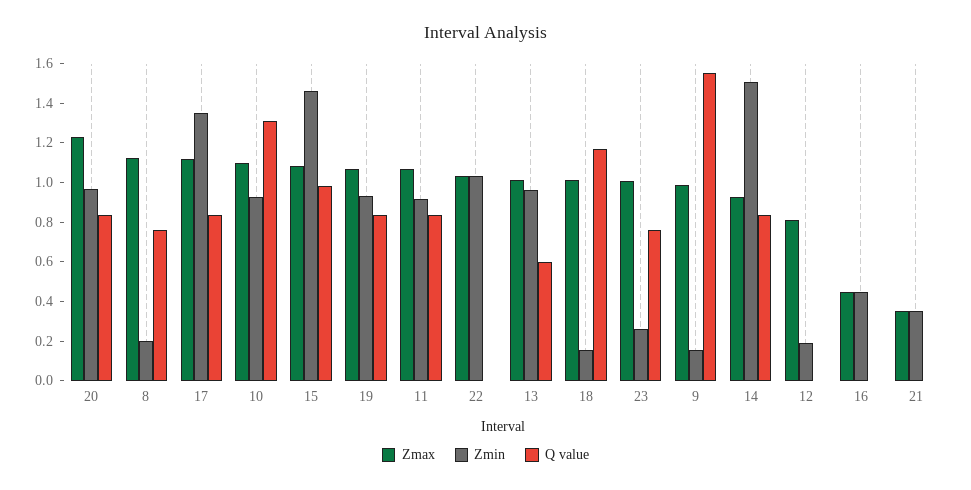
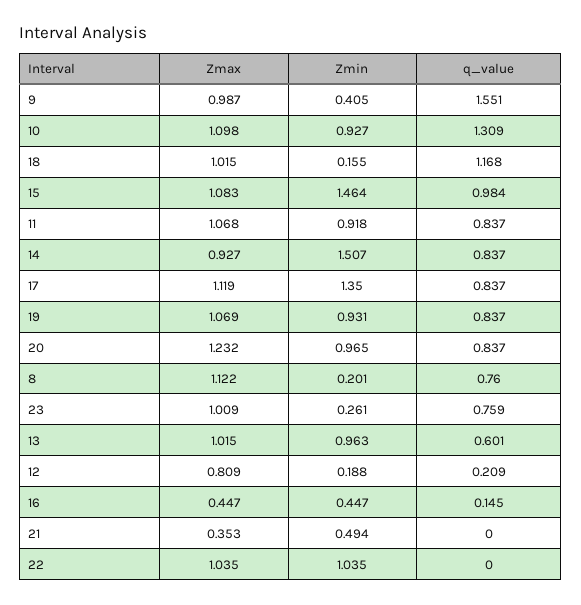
  {
    "Zmax": {
      "20": 1.232,
      "8": 1.122,
      "17": 1.119,
      "10": 1.098,
      "15": 1.083,
      "19": 1.069,
      "11": 1.068,
      "22": 1.035,
      "13": 1.015,
      "18": 1.015,
      "23": 1.009,
      "9": 0.987,
      "14": 0.927,
      "12": 0.809,
      "16": 0.447,
      "21": 0.353
    },
    "Zmin": {
      "20": 0.965,
      "8": 0.201,
      "17": 1.35,
      "10": 0.927,
      "15": 1.464,
      "19": 0.931,
      "11": 0.918,
      "22": 1.035,
      "13": 0.963,
      "18": 0.155,
      "23": 0.261,
-     "9": 0.15,
+     "9": 0.405,
      "14": 1.507,
      "12": 0.188,
      "16": 0.447,
-     "21": 0.35
+     "21": 0.494
    },
    "Q value": {
      "20": 0.837,
      "8": 0.76,
      "17": 0.837,
      "10": 1.309,
      "15": 0.984,
      "19": 0.837,
      "11": 0.837,
      "22": 0,
      "13": 0.601,
      "18": 1.168,
      "23": 0.759,
      "9": 1.551,
      "14": 0.837,
-     "12": 0,
+     "12": 0.209,
-     "16": 0,
+     "16": 0.145,
      "21": 0
    }
  }

